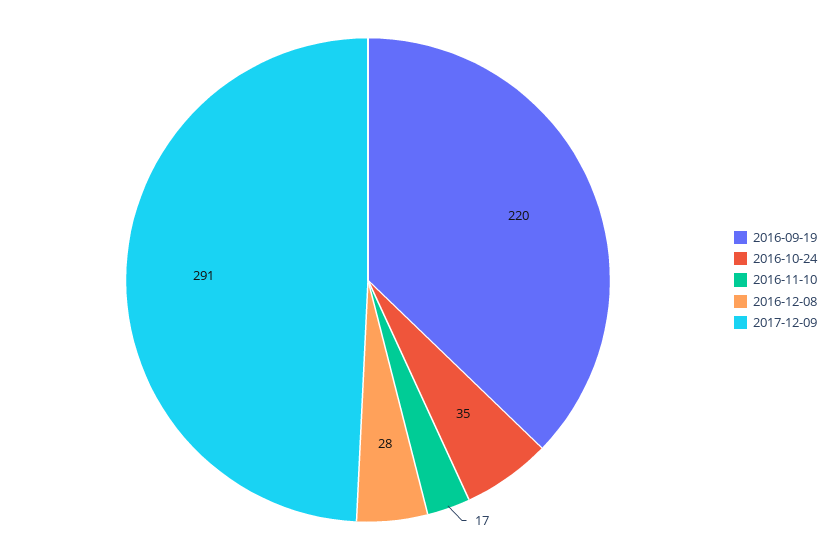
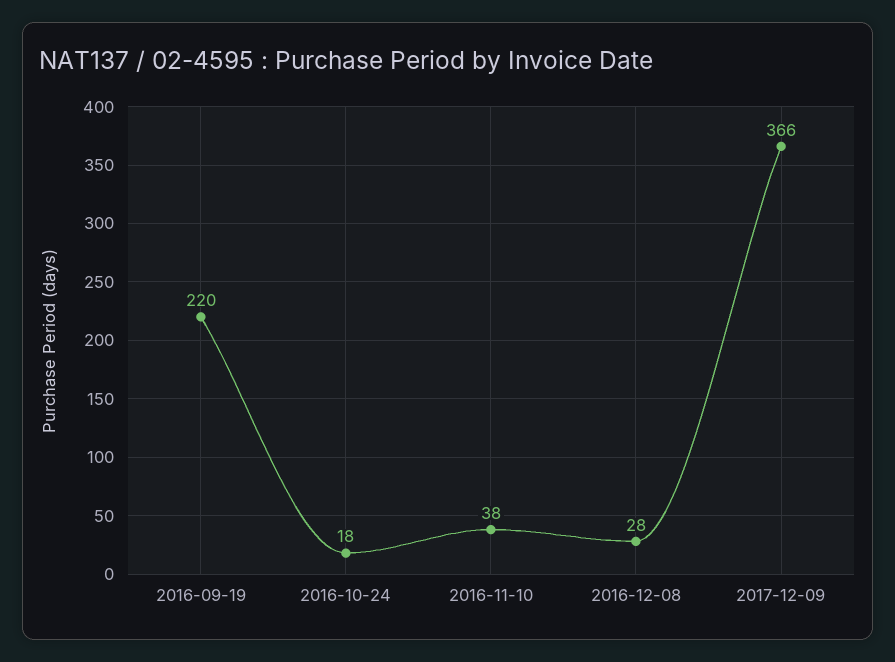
  {
    "2016-09-19": 220,
-   "2016-10-24": 35,
+   "2016-10-24": 18,
-   "2016-11-10": 17,
+   "2016-11-10": 38,
    "2016-12-08": 28,
-   "2017-12-09": 291
+   "2017-12-09": 366
  }

